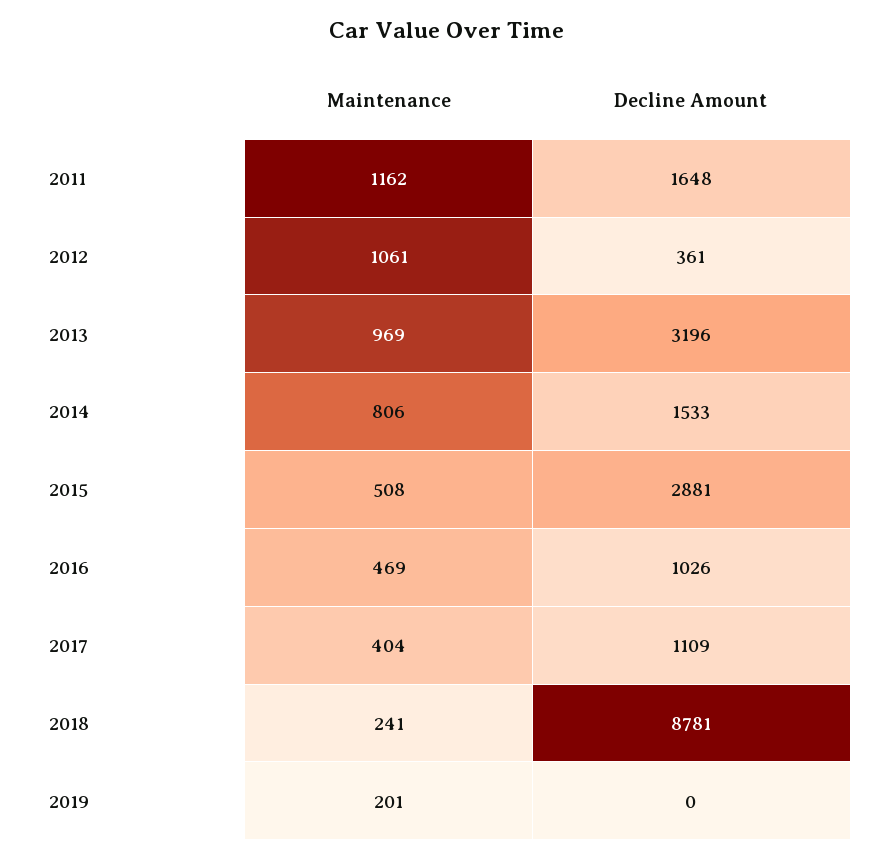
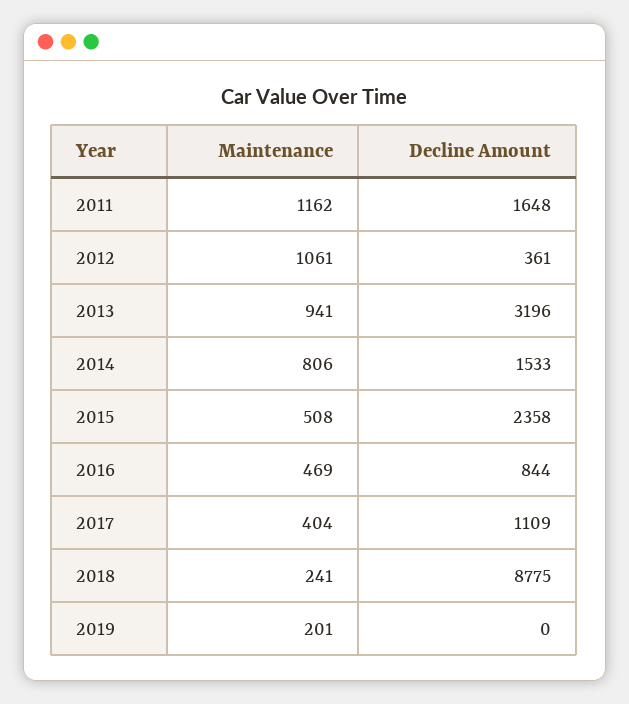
  {
    "Maintenance": {
      "2011": 1162,
      "2012": 1061,
-     "2013": 969,
+     "2013": 941,
      "2014": 806,
      "2015": 508,
      "2016": 469,
      "2017": 404,
      "2018": 241,
      "2019": 201
    },
    "Decline Amount": {
      "2011": 1648,
      "2012": 361,
      "2013": 3196,
      "2014": 1533,
-     "2015": 2881,
+     "2015": 2358,
-     "2016": 1026,
+     "2016": 844,
      "2017": 1109,
-     "2018": 8781,
+     "2018": 8775,
      "2019": 0
    }
  }

